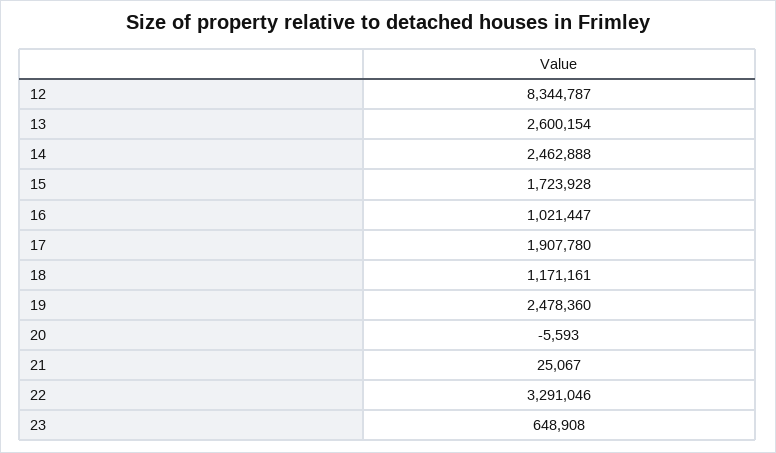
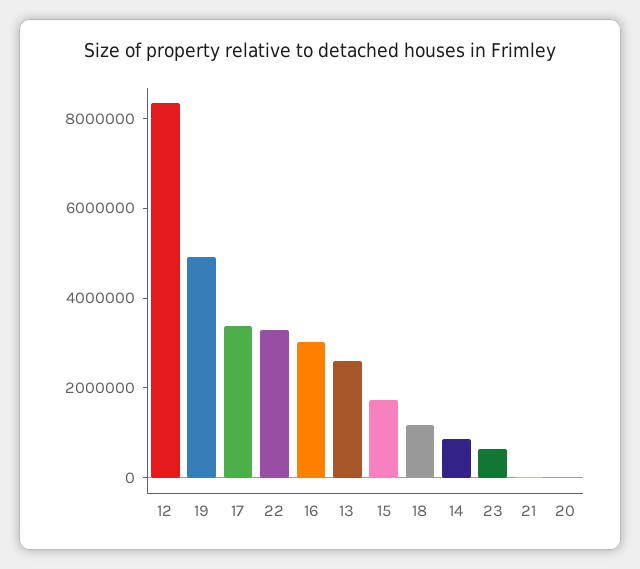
  {
    "12": 8344787,
    "13": 2600154,
-   "14": 2462888,
+   "14": 1000000,
    "15": 1723928,
-   "16": 1021447,
+   "16": 3000000,
-   "17": 1907780,
+   "17": 3500000,
    "18": 1171161,
-   "19": 2478360,
+   "19": 5000000,
    "20": -5593,
    "21": 25067,
    "22": 3291046,
    "23": 648908
  }

